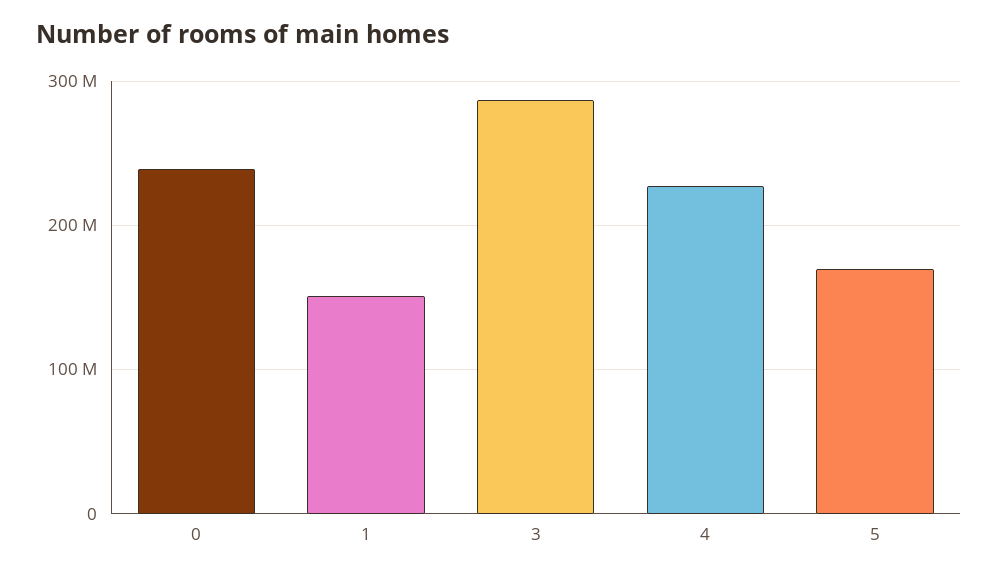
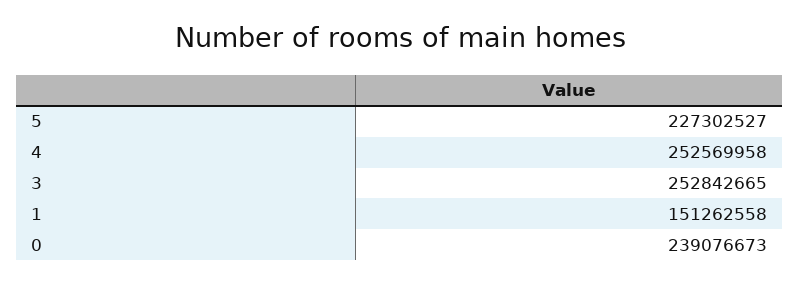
  {
    "0": 239076673,
    "1": 151262558,
-   "3": 290000000,
+   "3": 252842665,
-   "4": 230000000,
+   "4": 252569958,
-   "5": 170000000
+   "5": 227302527
  }

